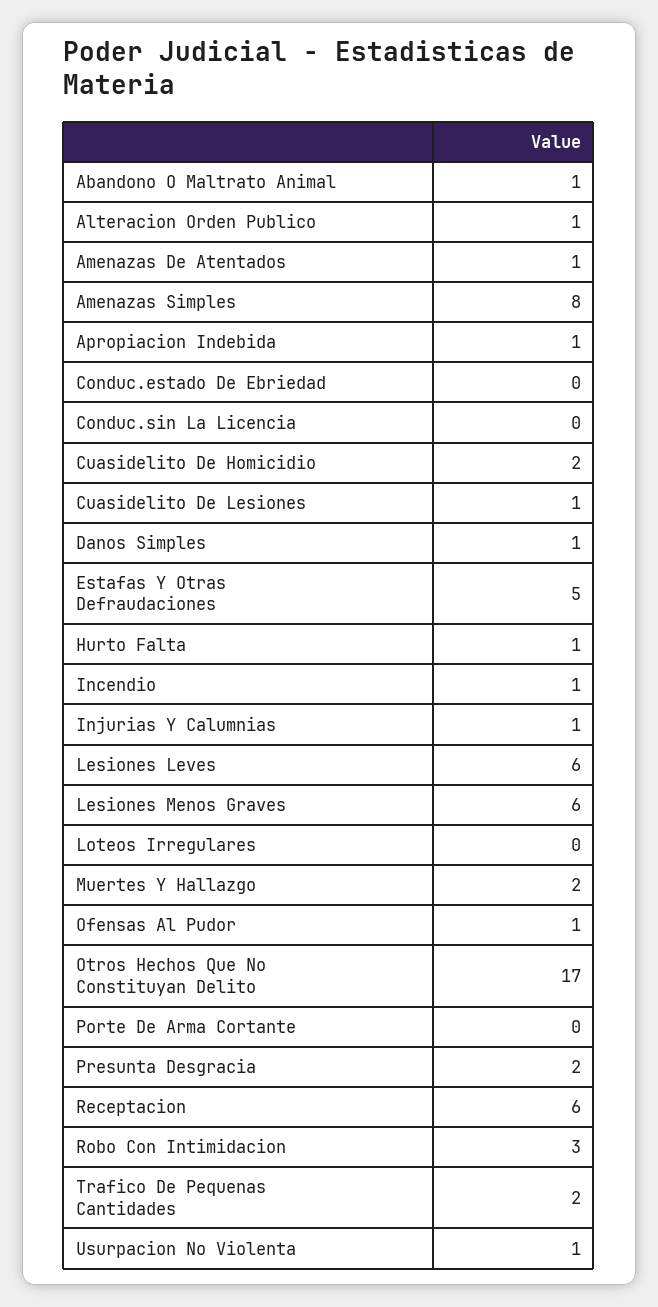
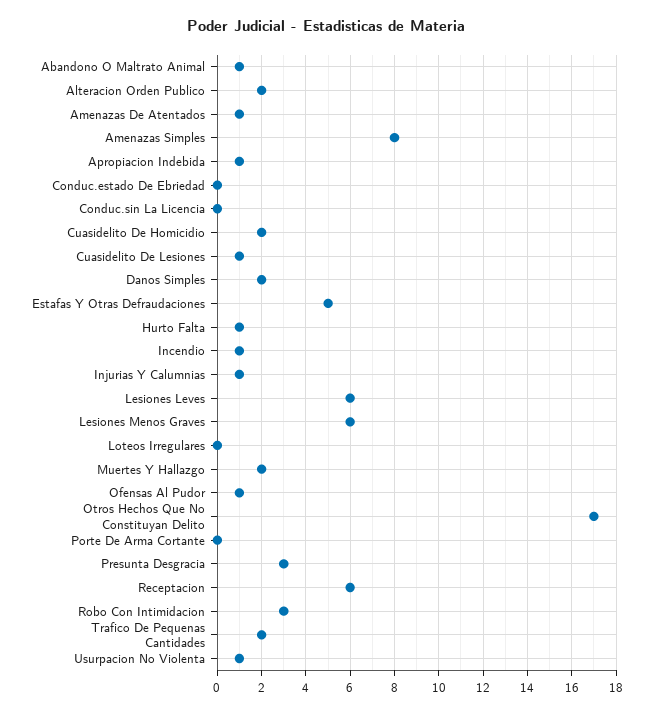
  {
    "Abandono O Maltrato Animal": 1,
-   "Alteracion Orden Publico": 1,
+   "Alteracion Orden Publico": 2,
    "Amenazas De Atentados": 1,
    "Amenazas Simples": 8,
    "Apropiacion Indebida": 1,
    "Conduc.estado De Ebriedad": 0,
    "Conduc.sin La Licencia": 0,
    "Cuasidelito De Homicidio": 2,
    "Cuasidelito De Lesiones": 1,
-   "Danos Simples": 1,
+   "Danos Simples": 2,
    "Estafas Y Otras Defraudaciones": 5,
    "Hurto Falta": 1,
    "Incendio": 1,
    "Injurias Y Calumnias": 1,
    "Lesiones Leves": 6,
    "Lesiones Menos Graves": 6,
    "Loteos Irregulares": 0,
    "Muertes Y Hallazgo": 2,
    "Ofensas Al Pudor": 1,
    "Otros Hechos Que No Constituyan Delito": 17,
    "Porte De Arma Cortante": 0,
-   "Presunta Desgracia": 2,
+   "Presunta Desgracia": 3,
    "Receptacion": 6,
    "Robo Con Intimidacion": 3,
    "Trafico De Pequenas Cantidades": 2,
    "Usurpacion No Violenta": 1
  }

